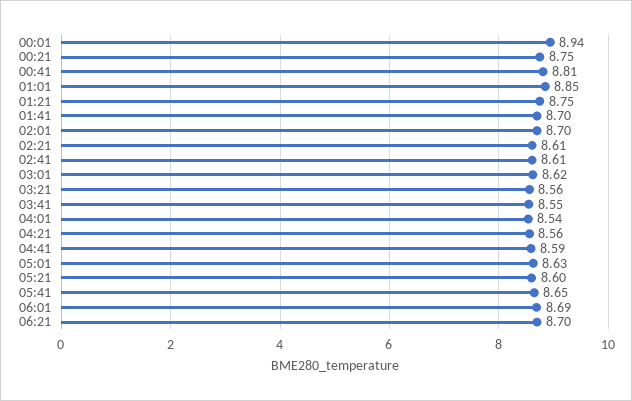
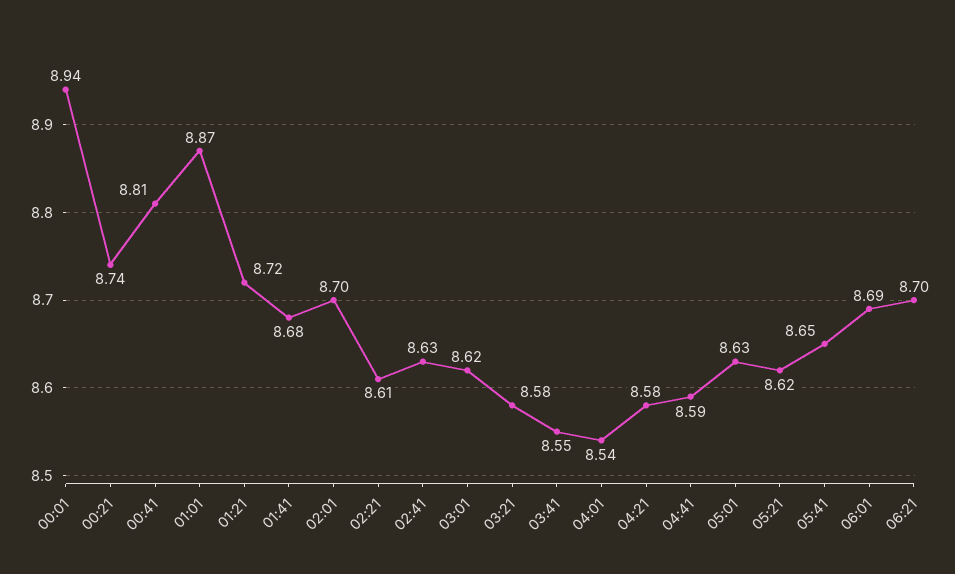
  {
    "00:01": 8.94,
-   "00:21": 8.75,
+   "00:21": 8.74,
    "00:41": 8.81,
-   "01:01": 8.85,
+   "01:01": 8.87,
-   "01:21": 8.75,
+   "01:21": 8.72,
-   "01:41": 8.7,
+   "01:41": 8.68,
    "02:01": 8.7,
    "02:21": 8.61,
-   "02:41": 8.61,
+   "02:41": 8.63,
    "03:01": 8.62,
-   "03:21": 8.56,
+   "03:21": 8.58,
    "03:41": 8.55,
    "04:01": 8.54,
-   "04:21": 8.56,
+   "04:21": 8.58,
    "04:41": 8.59,
    "05:01": 8.63,
-   "05:21": 8.6,
+   "05:21": 8.62,
    "05:41": 8.65,
    "06:01": 8.69,
    "06:21": 8.7
  }

